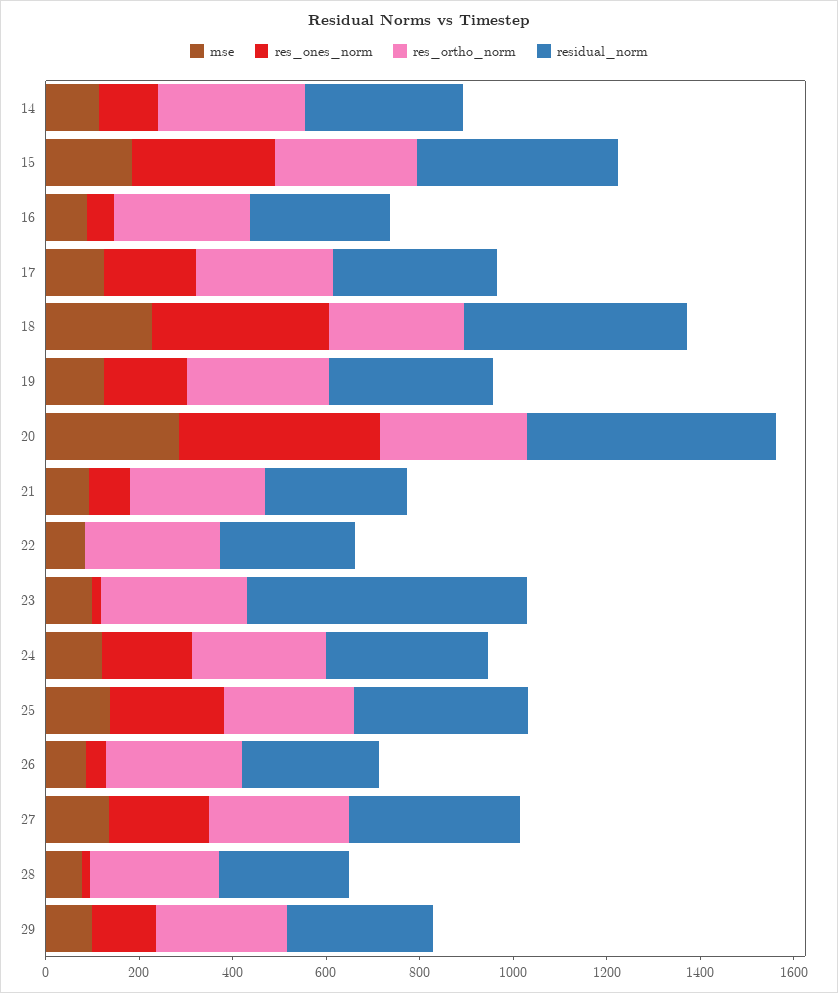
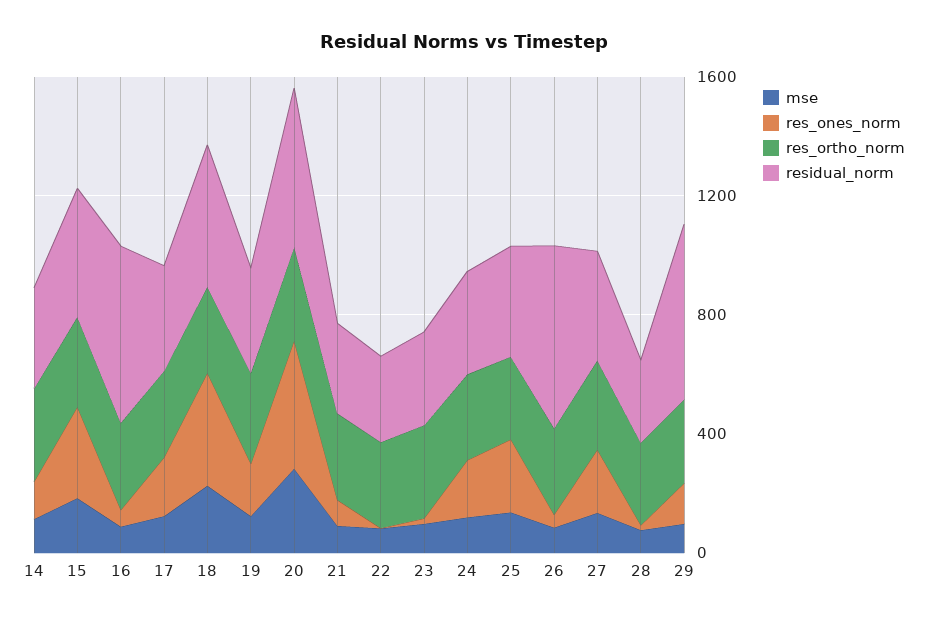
  {
    "mse": {
      "14": 100,
      "15": 200,
      "16": 100,
      "17": 100,
      "18": 250,
      "19": 100,
      "20": 300,
      "21": 100,
      "22": 100,
      "23": 100,
      "24": 100,
      "25": 150,
      "26": 100,
      "27": 150,
      "28": 100,
      "29": 100
    },
    "res_ones_norm": {
      "14": 150,
      "15": 300,
      "16": 50,
      "17": 200,
      "18": 400,
      "19": 200,
      "20": 450,
      "21": 100,
      "22": 0,
      "23": 0,
      "24": 200,
      "25": 250,
      "26": 50,
      "27": 200,
      "28": 0,
      "29": 150
    },
    "res_ortho_norm": {
      "14": 300,
      "15": 300,
      "16": 300,
      "17": 300,
      "18": 300,
      "19": 300,
      "20": 300,
      "21": 300,
      "22": 300,
      "23": 300,
      "24": 300,
      "25": 300,
      "26": 300,
      "27": 300,
      "28": 300,
      "29": 300
    },
    "residual_norm": {
      "14": 350,
      "15": 450,
-     "16": 300,
+     "16": 600,
      "17": 350,
      "18": 500,
      "19": 350,
      "20": 550,
      "21": 300,
      "22": 300,
-     "23": 600,
+     "23": 300,
      "24": 350,
      "25": 350,
-     "26": 300,
+     "26": 600,
      "27": 350,
      "28": 300,
-     "29": 300
+     "29": 600
    }
  }

